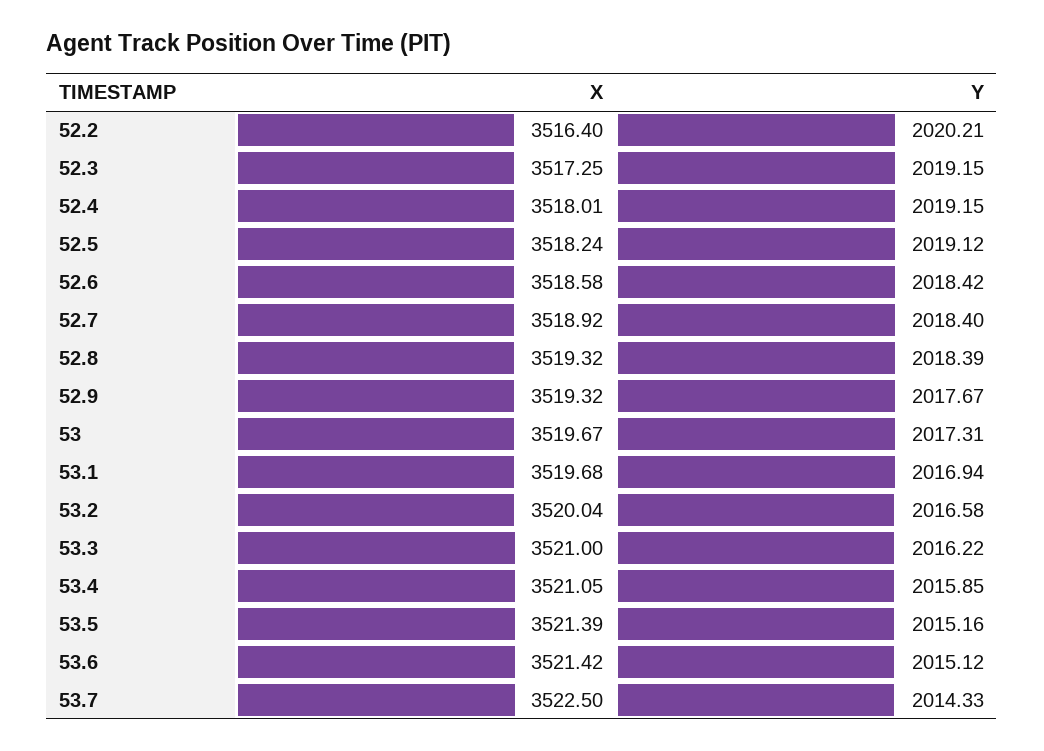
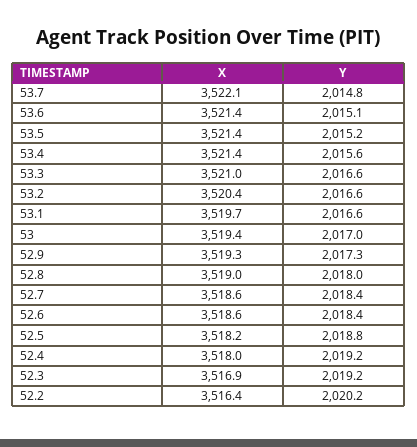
  {
    "X": {
      "52.2": 3516.4,
-     "52.3": 3517.25,
+     "52.3": 3516.9,
      "52.4": 3518.01,
      "52.5": 3518.24,
      "52.6": 3518.58,
-     "52.7": 3518.92,
+     "52.7": 3518.6,
-     "52.8": 3519.32,
+     "52.8": 3519,
      "52.9": 3519.32,
-     "53": 3519.67,
+     "53": 3519.4,
      "53.1": 3519.68,
-     "53.2": 3520.04,
+     "53.2": 3520.4,
      "53.3": 3521,
-     "53.4": 3521.05,
+     "53.4": 3521.4,
      "53.5": 3521.39,
      "53.6": 3521.42,
-     "53.7": 3522.5
+     "53.7": 3522.1
    },
    "Y": {
      "52.2": 2020.21,
      "52.3": 2019.15,
      "52.4": 2019.15,
-     "52.5": 2019.12,
+     "52.5": 2018.8,
      "52.6": 2018.42,
      "52.7": 2018.4,
-     "52.8": 2018.39,
+     "52.8": 2018,
-     "52.9": 2017.67,
+     "52.9": 2017.3,
-     "53": 2017.31,
+     "53": 2017,
-     "53.1": 2016.94,
+     "53.1": 2016.6,
      "53.2": 2016.58,
-     "53.3": 2016.22,
+     "53.3": 2016.6,
-     "53.4": 2015.85,
+     "53.4": 2015.6,
      "53.5": 2015.16,
      "53.6": 2015.12,
-     "53.7": 2014.33
+     "53.7": 2014.8
    }
  }

